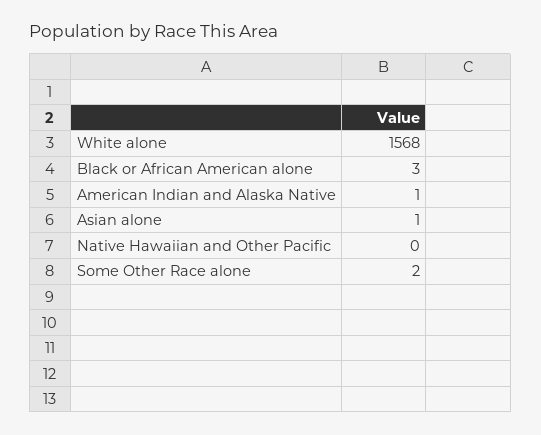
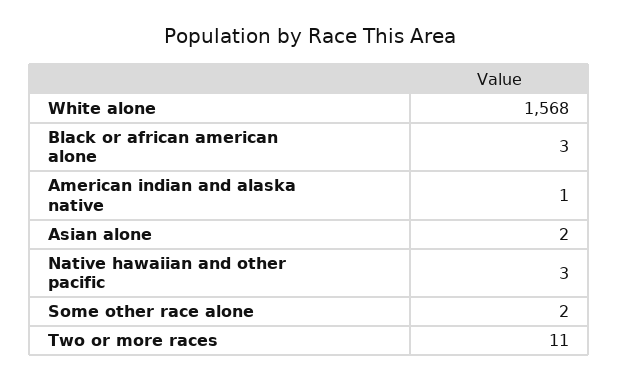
  {
    "White alone": 1568,
    "Black or African American alone": 3,
    "American Indian and Alaska Native": 1,
-   "Asian alone": 1,
+   "Asian alone": 2,
-   "Native Hawaiian and Other Pacific": 0,
+   "Native Hawaiian and Other Pacific": 3,
-   "Some Other Race alone": 2
+   "Some Other Race alone": 2,
+   "Two or more races": 11
  }

